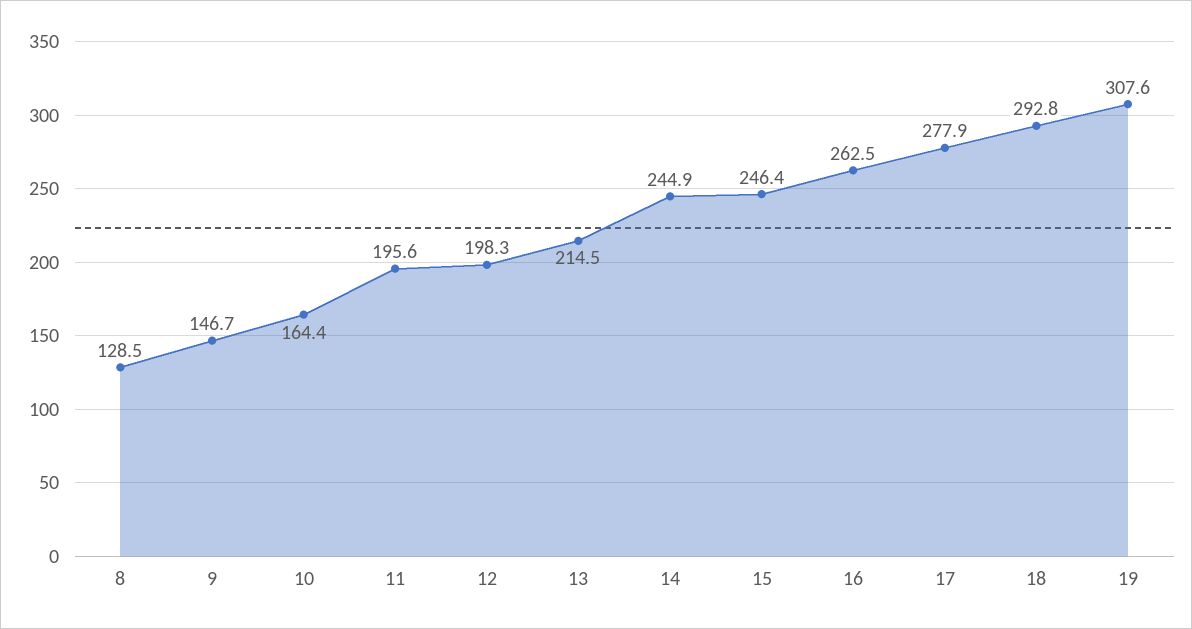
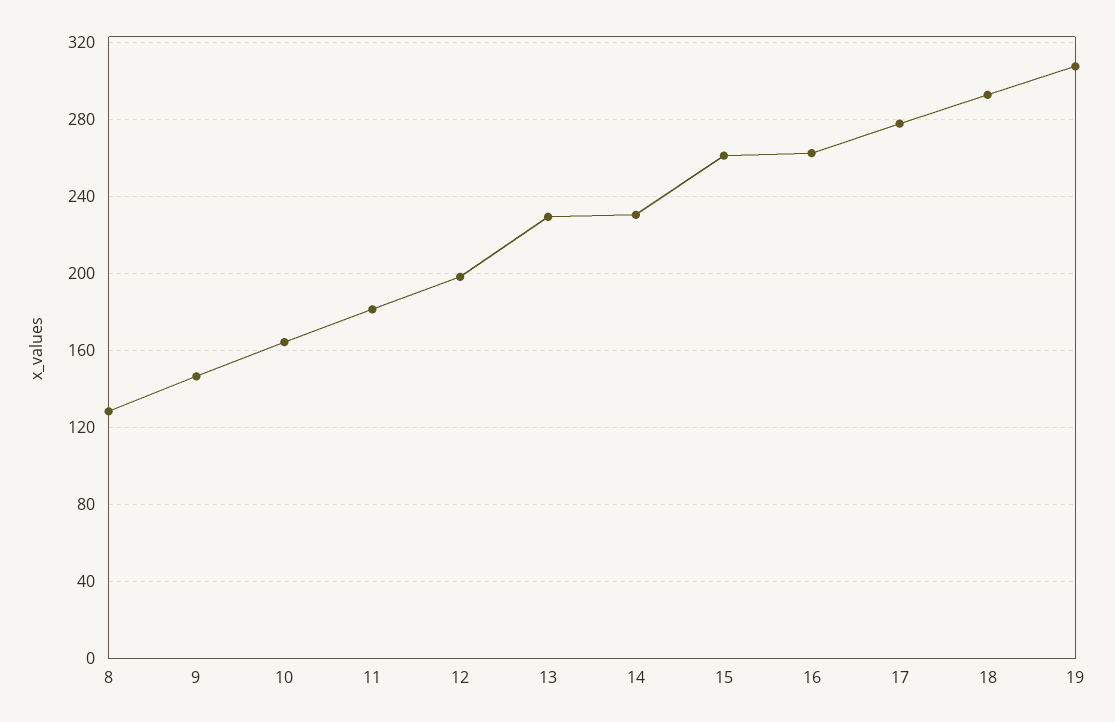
  {
    "8": 128.5,
    "9": 146.7,
    "10": 164.4,
-   "11": 195.6,
+   "11": 180,
    "12": 198.3,
-   "13": 214.5,
+   "13": 230,
-   "14": 244.9,
+   "14": 230,
-   "15": 246.4,
+   "15": 260,
    "16": 262.5,
    "17": 277.9,
    "18": 292.8,
    "19": 307.6
  }

